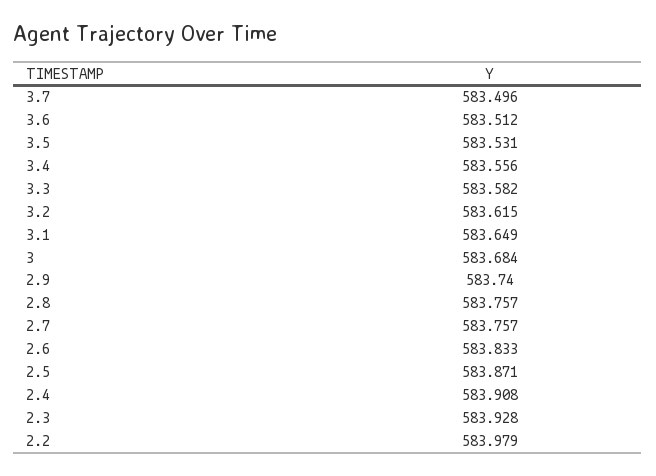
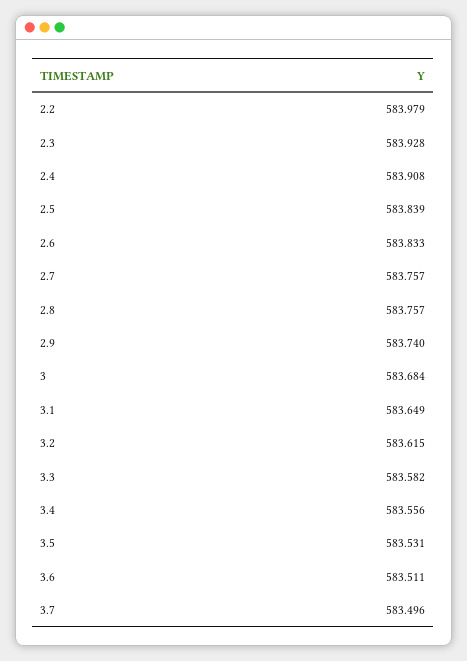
  {
    "3.7": 583.496,
-   "3.6": 583.512,
+   "3.6": 583.511,
    "3.5": 583.531,
    "3.4": 583.556,
    "3.3": 583.582,
    "3.2": 583.615,
    "3.1": 583.649,
    "3": 583.684,
    "2.9": 583.74,
    "2.8": 583.757,
    "2.7": 583.757,
    "2.6": 583.833,
-   "2.5": 583.871,
+   "2.5": 583.839,
    "2.4": 583.908,
    "2.3": 583.928,
    "2.2": 583.979
  }

